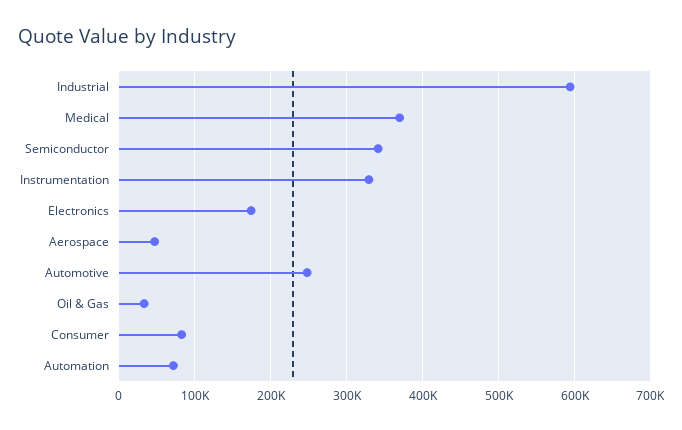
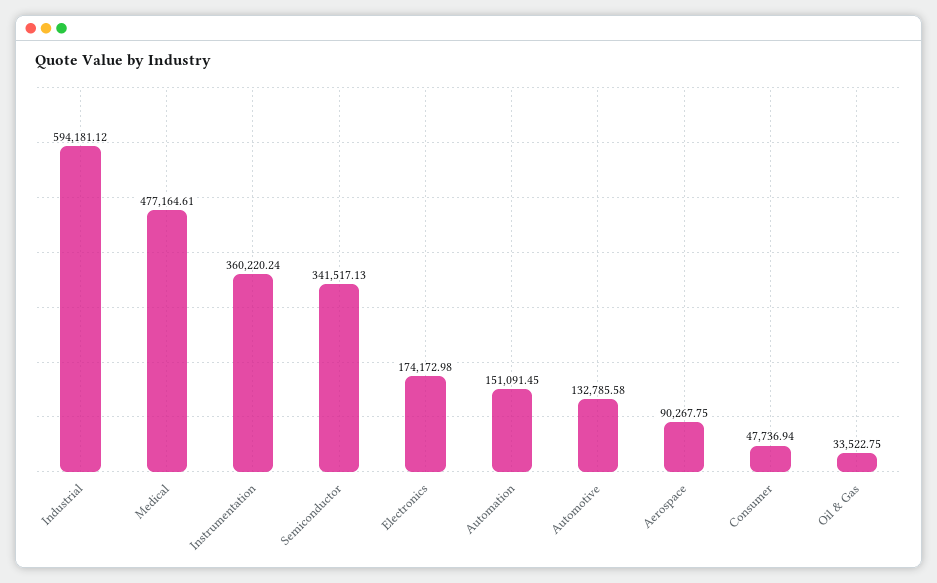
  {
    "Industrial": 594181.12,
-   "Medical": 370000,
+   "Medical": 477164.61,
    "Semiconductor": 341517.13,
-   "Instrumentation": 330000,
+   "Instrumentation": 360220.24,
    "Electronics": 174172.98,
-   "Aerospace": 50000,
+   "Aerospace": 90267.75,
-   "Automotive": 250000,
+   "Automotive": 132785.58,
    "Oil & Gas": 33522.75,
-   "Consumer": 80000,
+   "Consumer": 47736.94,
-   "Automation": 70000
+   "Automation": 151091.45
  }

